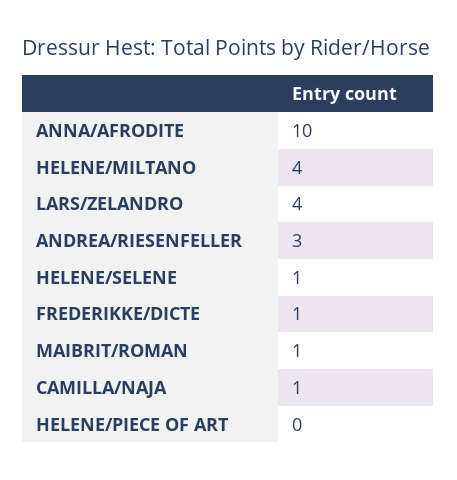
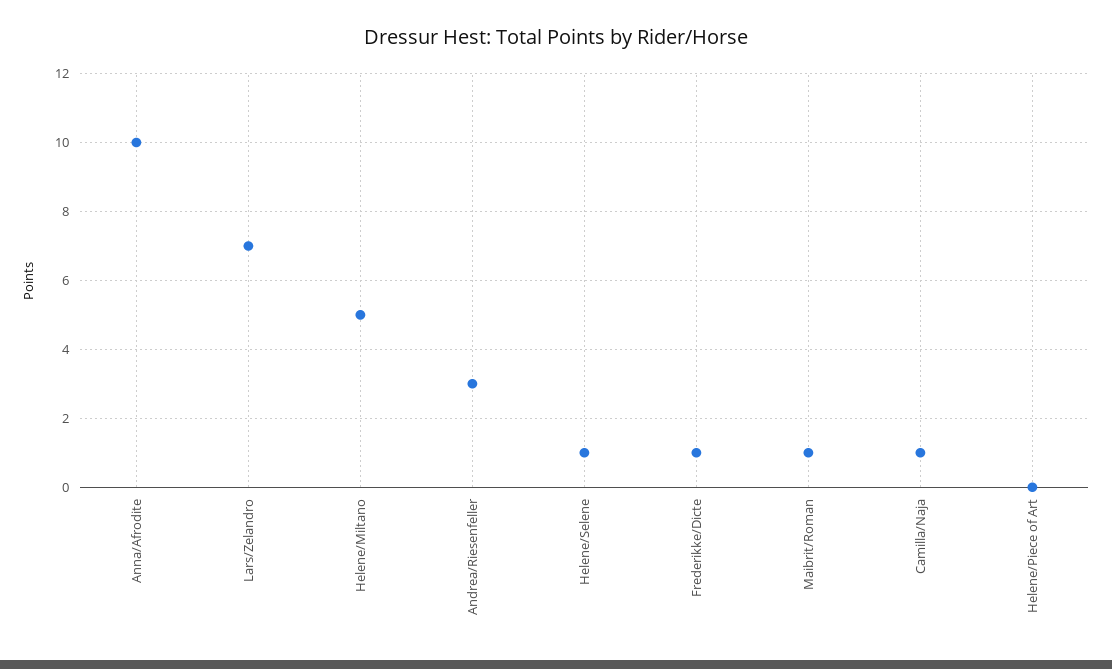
  {
    "ANNA/AFRODITE": 10,
-   "HELENE/MILTANO": 4,
+   "HELENE/MILTANO": 5,
-   "LARS/ZELANDRO": 4,
+   "LARS/ZELANDRO": 7,
    "ANDREA/RIESENFELLER": 3,
    "HELENE/SELENE": 1,
    "FREDERIKKE/DICTE": 1,
    "MAIBRIT/ROMAN": 1,
    "CAMILLA/NAJA": 1,
    "HELENE/PIECE OF ART": 0
  }

